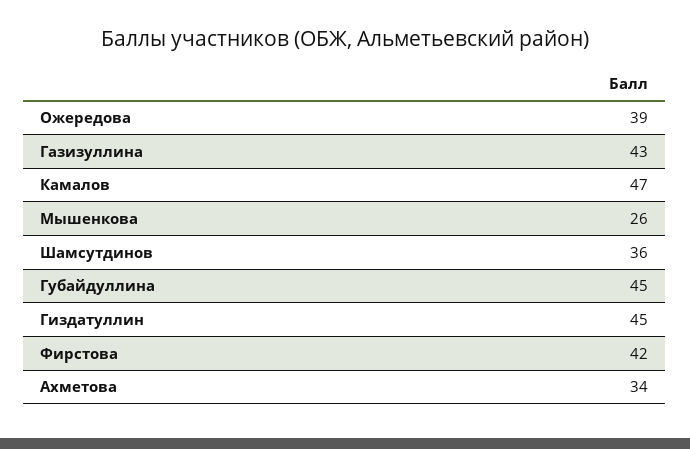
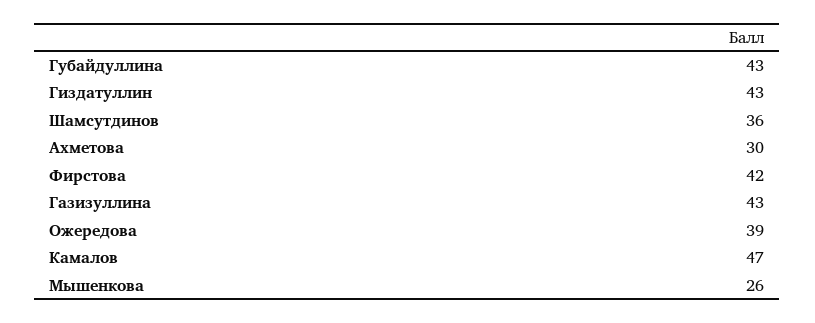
  {
    "Ожередова": 39,
    "Газизуллина": 43,
    "Камалов": 47,
    "Мышенкова": 26,
    "Шамсутдинов": 36,
-   "Губайдуллина": 45,
+   "Губайдуллина": 43,
-   "Гиздатуллин": 45,
+   "Гиздатуллин": 43,
    "Фирстова": 42,
-   "Ахметова": 34
+   "Ахметова": 30
  }

